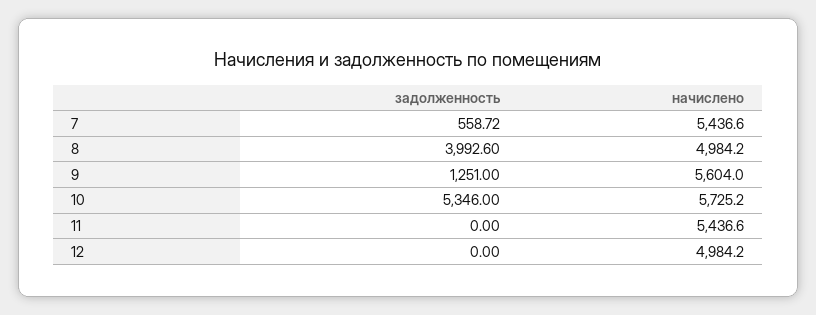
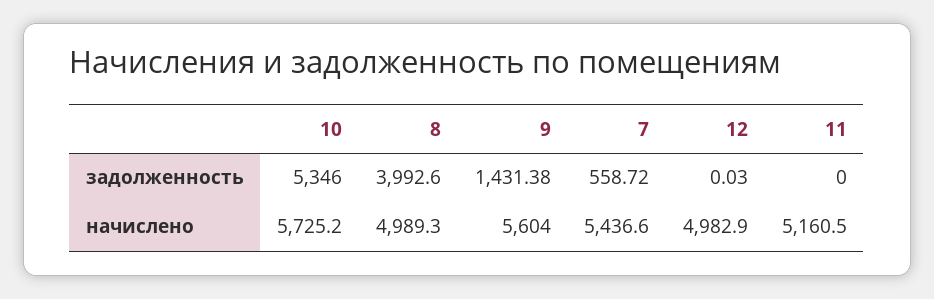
  {
    "задолженность": {
      "7": 558.72,
      "8": 3992.6,
-     "9": 1251,
+     "9": 1431.38,
      "10": 5346,
      "11": 0,
-     "12": 0
+     "12": 0.03
    },
    "начислено": {
      "7": 5436.6,
-     "8": 4984.2,
+     "8": 4989.3,
      "9": 5604,
      "10": 5725.2,
-     "11": 5436.6,
+     "11": 5160.5,
-     "12": 4984.2
+     "12": 4982.9
    }
  }

